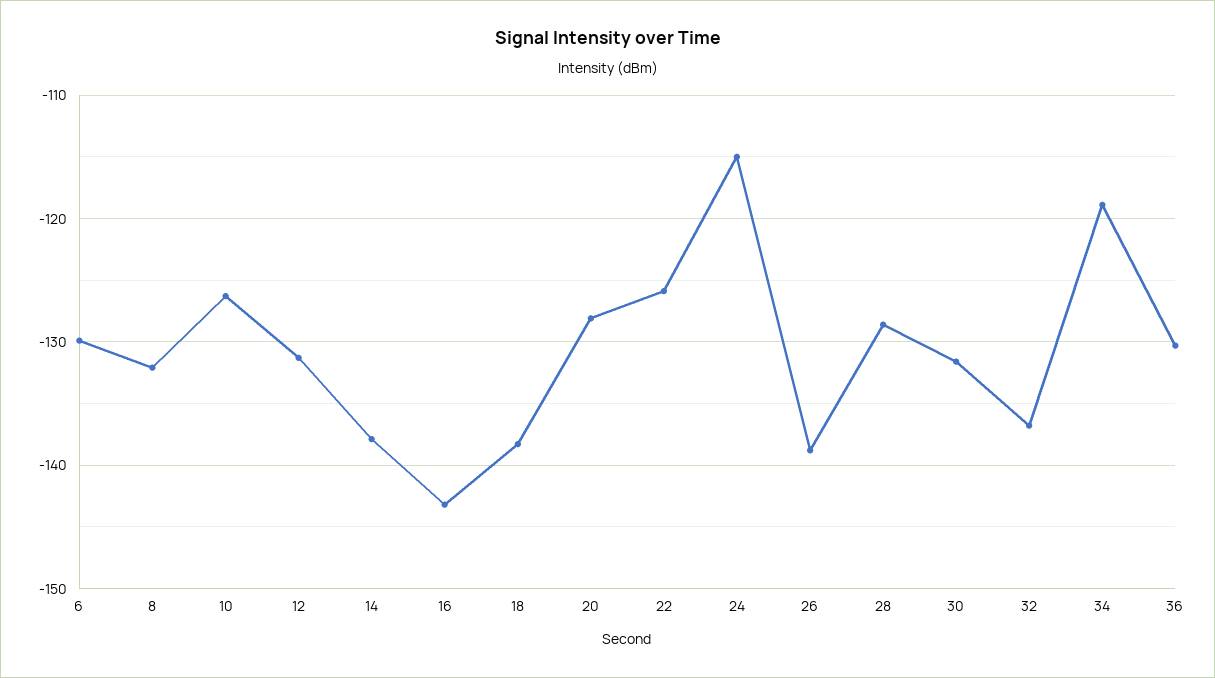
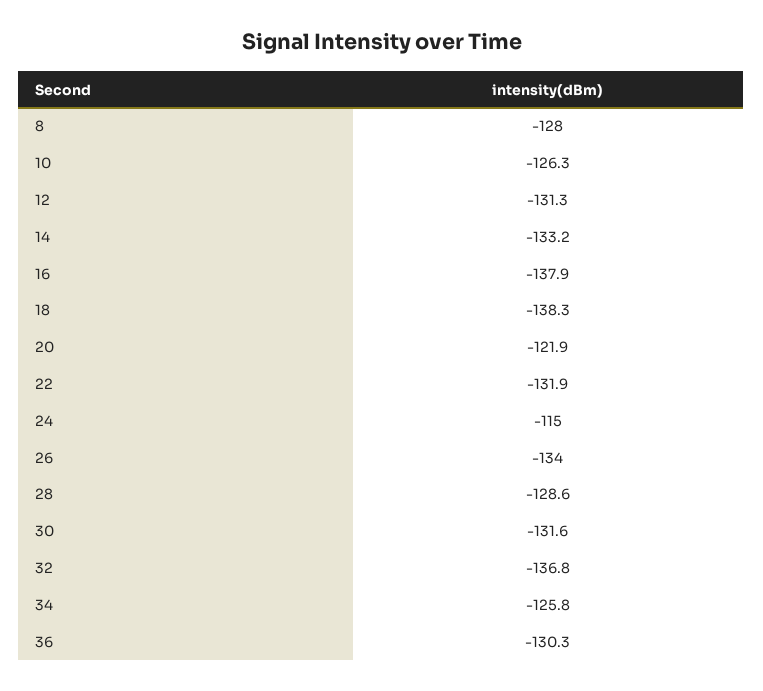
  {
-   "6": -130,
-   "8": -132,
+   "8": -128,
    "10": -126.3,
    "12": -131.3,
-   "14": -138,
+   "14": -133.2,
-   "16": -143,
+   "16": -137.9,
    "18": -138.3,
-   "20": -128,
+   "20": -121.9,
-   "22": -126,
+   "22": -131.9,
    "24": -115,
-   "26": -139,
+   "26": -134,
    "28": -128.6,
    "30": -131.6,
    "32": -136.8,
-   "34": -119,
+   "34": -125.8,
    "36": -130.3
  }

